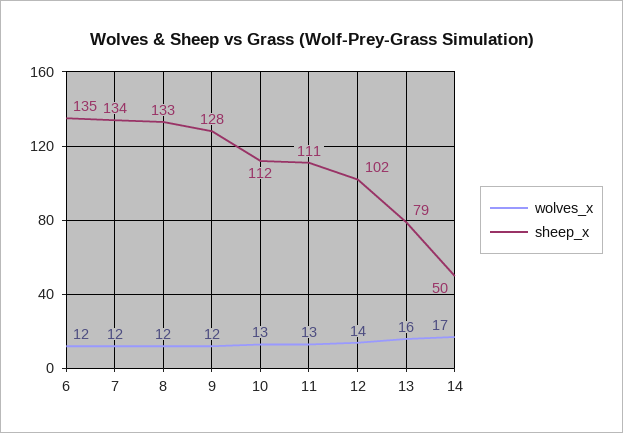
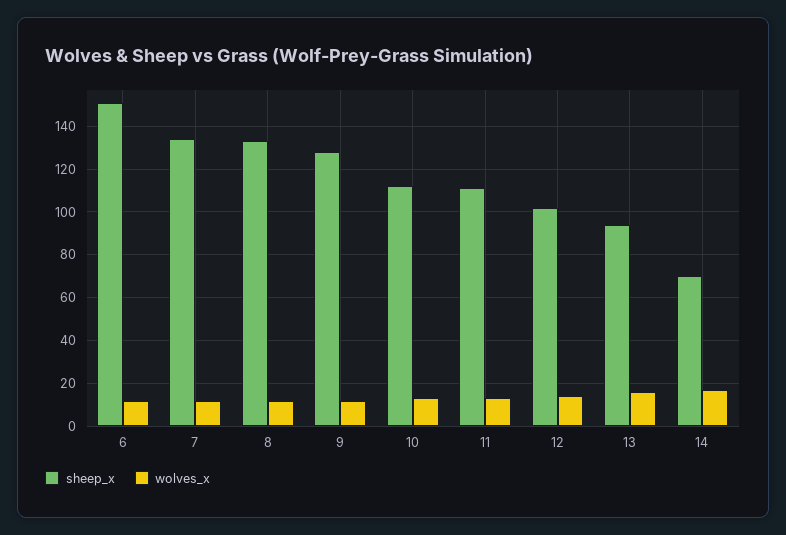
  {
    "wolves_x": {
      "6": 12,
      "7": 12,
      "8": 12,
      "9": 12,
      "10": 13,
      "11": 13,
      "12": 14,
      "13": 16,
      "14": 17
    },
    "sheep_x": {
-     "6": 135,
+     "6": 150,
      "7": 134,
      "8": 133,
      "9": 128,
      "10": 112,
      "11": 111,
      "12": 102,
-     "13": 79,
+     "13": 95,
-     "14": 50
+     "14": 70
    }
  }

